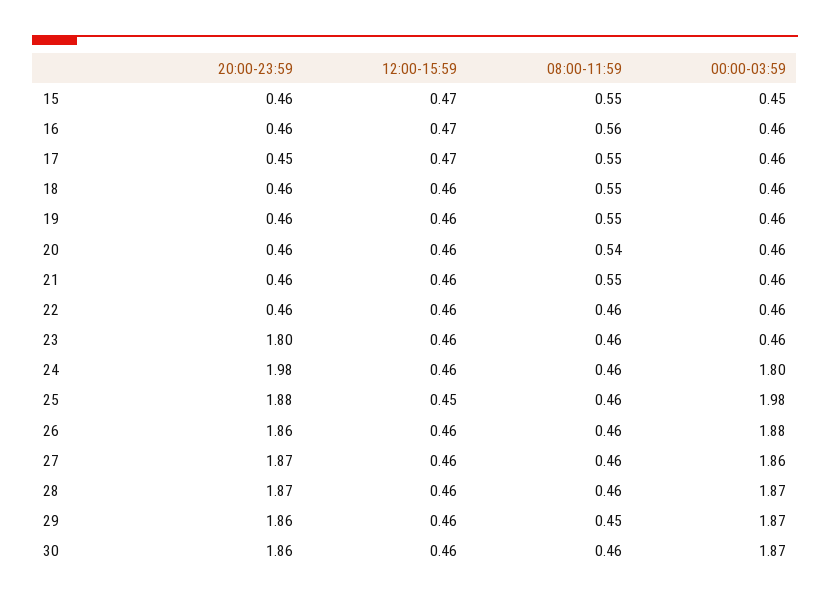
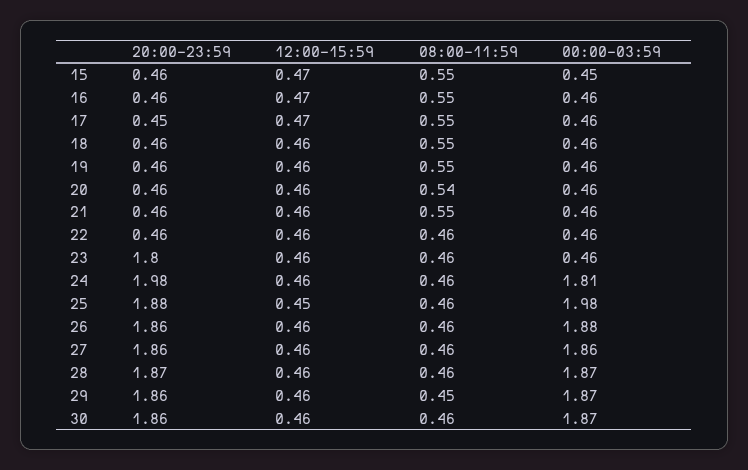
  {
    "20:00-23:59": {
      "15": 0.46,
      "16": 0.46,
      "17": 0.45,
      "18": 0.46,
      "19": 0.46,
      "20": 0.46,
      "21": 0.46,
      "22": 0.46,
      "23": 1.8,
      "24": 1.98,
      "25": 1.88,
      "26": 1.86,
-     "27": 1.87,
+     "27": 1.86,
      "28": 1.87,
      "29": 1.86,
      "30": 1.86
    },
    "12:00-15:59": {
      "15": 0.47,
      "16": 0.47,
      "17": 0.47,
      "18": 0.46,
      "19": 0.46,
      "20": 0.46,
      "21": 0.46,
      "22": 0.46,
      "23": 0.46,
      "24": 0.46,
      "25": 0.45,
      "26": 0.46,
      "27": 0.46,
      "28": 0.46,
      "29": 0.46,
      "30": 0.46
    },
    "08:00-11:59": {
      "15": 0.55,
-     "16": 0.56,
+     "16": 0.55,
      "17": 0.55,
      "18": 0.55,
      "19": 0.55,
      "20": 0.54,
      "21": 0.55,
      "22": 0.46,
      "23": 0.46,
      "24": 0.46,
      "25": 0.46,
      "26": 0.46,
      "27": 0.46,
      "28": 0.46,
      "29": 0.45,
      "30": 0.46
    },
    "00:00-03:59": {
      "15": 0.45,
      "16": 0.46,
      "17": 0.46,
      "18": 0.46,
      "19": 0.46,
      "20": 0.46,
      "21": 0.46,
      "22": 0.46,
      "23": 0.46,
-     "24": 1.8,
+     "24": 1.81,
      "25": 1.98,
      "26": 1.88,
      "27": 1.86,
      "28": 1.87,
      "29": 1.87,
      "30": 1.87
    }
  }

